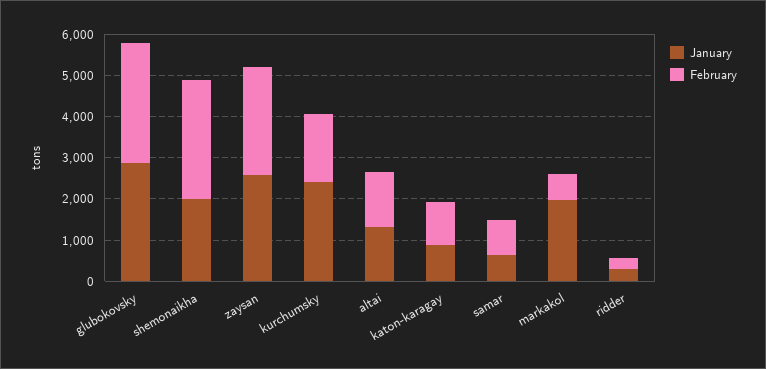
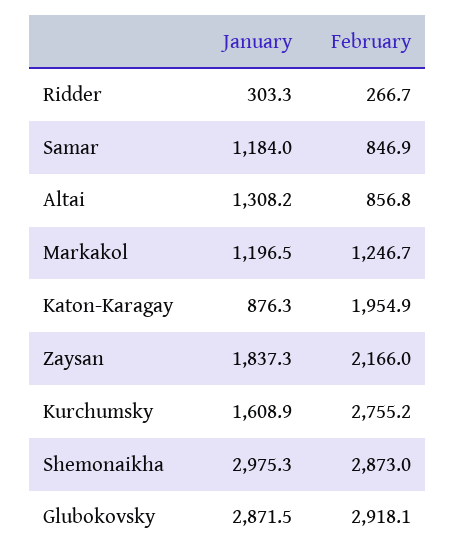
  {
    "January": {
      "glubokovsky": 2871.5,
-     "shemonaikha": 2000,
+     "shemonaikha": 2975.3,
-     "zaysan": 2600,
+     "zaysan": 1837.3,
-     "kurchumsky": 2400,
+     "kurchumsky": 1608.9,
      "altai": 1308.2,
      "katon-karagay": 876.3,
-     "samar": 600,
+     "samar": 1184,
-     "markakol": 2000,
+     "markakol": 1196.5,
      "ridder": 303.3
    },
    "February": {
      "glubokovsky": 2918.1,
      "shemonaikha": 2873,
-     "zaysan": 2600,
+     "zaysan": 2166,
-     "kurchumsky": 1600,
+     "kurchumsky": 2755.2,
-     "altai": 1400,
+     "altai": 856.8,
-     "katon-karagay": 1000,
+     "katon-karagay": 1954.9,
      "samar": 846.9,
-     "markakol": 600,
+     "markakol": 1246.7,
      "ridder": 266.7
    }
  }

